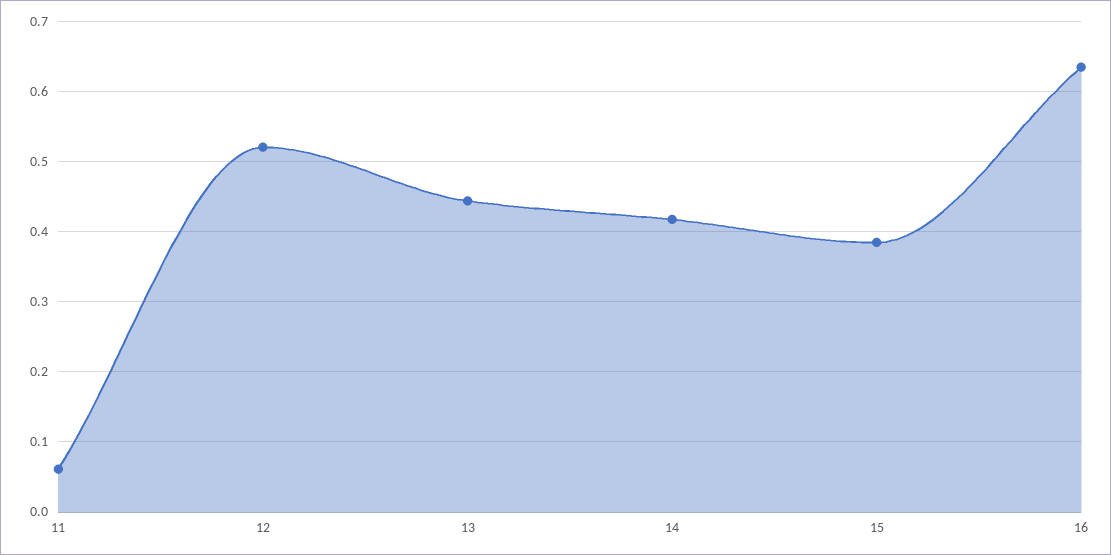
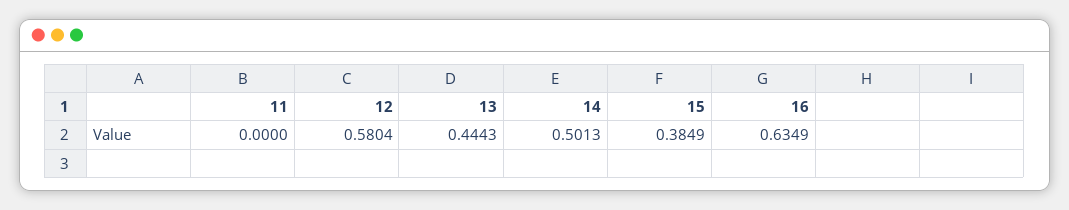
  {
-   "11": 0.06,
+   "11": 0,
-   "12": 0.52,
+   "12": 0.5804,
    "13": 0.4443,
-   "14": 0.42,
+   "14": 0.5013,
    "15": 0.3849,
    "16": 0.6349
  }

